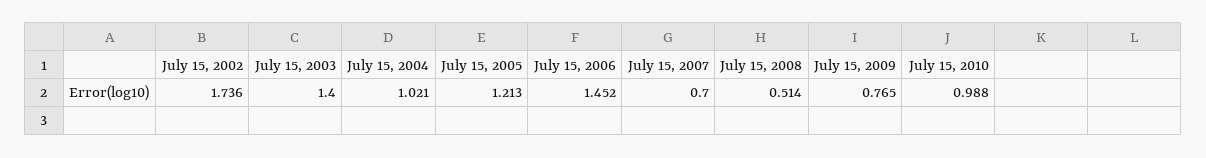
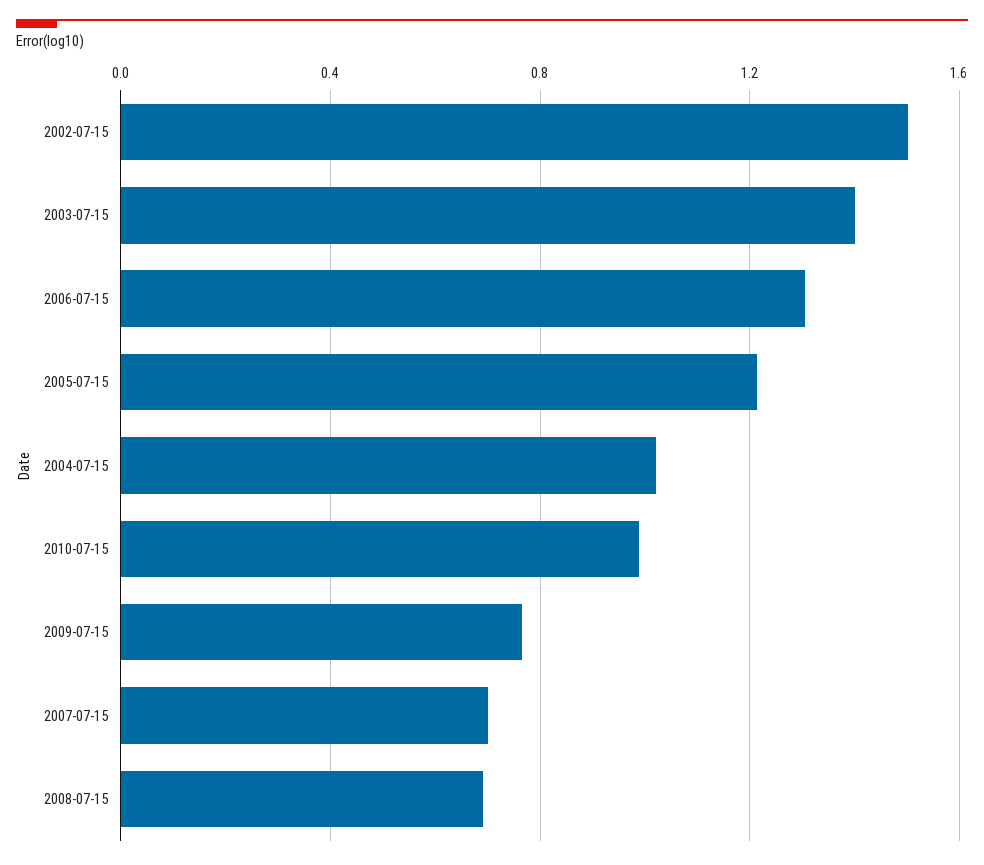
  {
-   "July 15, 2002": 1.736,
+   "July 15, 2002": 1.5,
    "July 15, 2003": 1.4,
    "July 15, 2004": 1.021,
    "July 15, 2005": 1.213,
-   "July 15, 2006": 1.452,
+   "July 15, 2006": 1.3,
    "July 15, 2007": 0.7,
-   "July 15, 2008": 0.514,
+   "July 15, 2008": 0.7,
    "July 15, 2009": 0.765,
    "July 15, 2010": 0.988
  }

